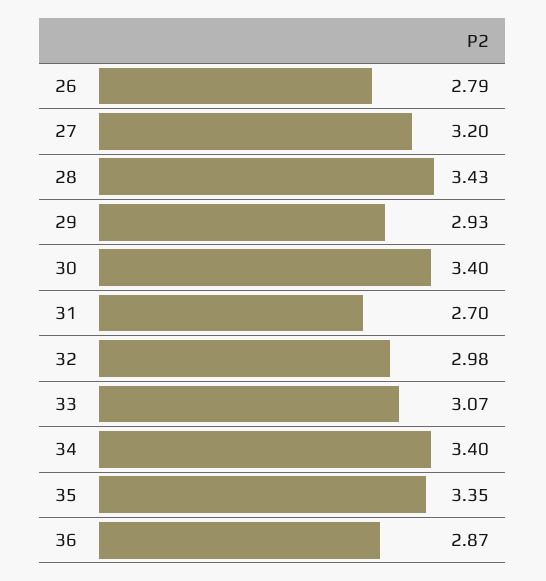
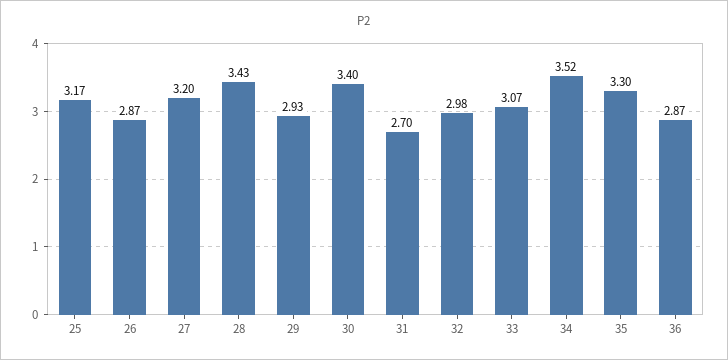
  {
-   "26": 2.79,
+   "26": 2.87,
    "27": 3.2,
    "28": 3.43,
    "29": 2.93,
    "30": 3.4,
    "31": 2.7,
    "32": 2.98,
    "33": 3.07,
-   "34": 3.4,
+   "34": 3.52,
-   "35": 3.35,
+   "35": 3.3,
-   "36": 2.87
+   "36": 2.87,
+   "25": 3.17
  }

